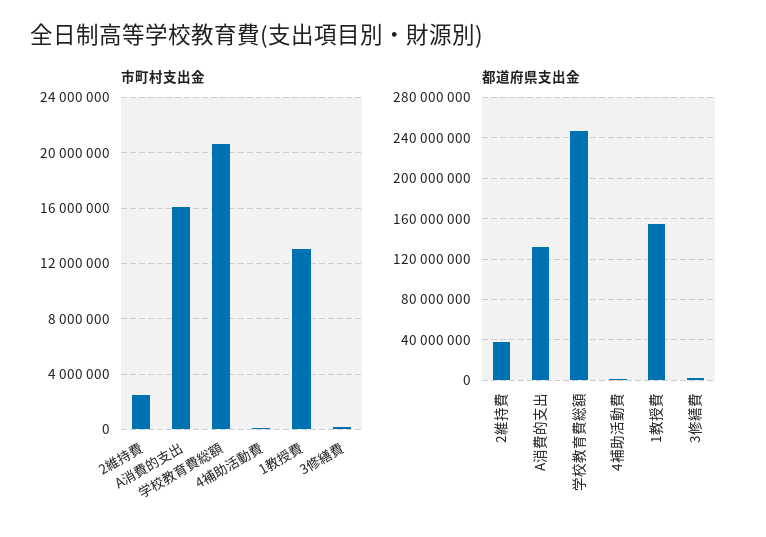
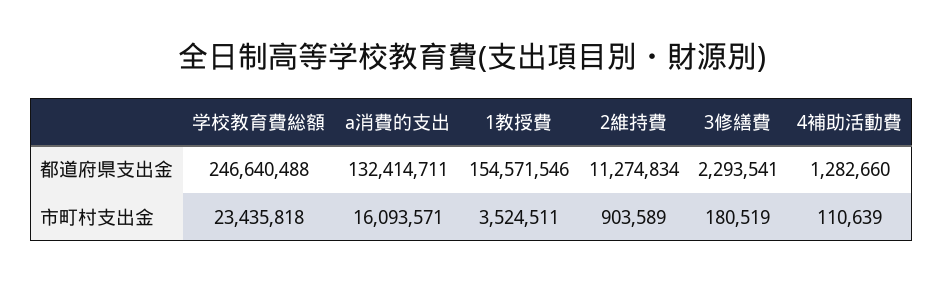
  {
    "市町村支出金": {
-     "2維持費": 2500000,
+     "2維持費": 903589,
      "A消費的支出": 16093571,
-     "学校教育費総額": 20500000,
+     "学校教育費総額": 23435818,
      "4補助活動費": 110639,
-     "1教授費": 13000000,
+     "1教授費": 3524511,
      "3修繕費": 180519
    },
    "都道府県支出金": {
-     "2維持費": 40000000,
+     "2維持費": 11274834,
      "A消費的支出": 132414711,
      "学校教育費総額": 246640488,
      "4補助活動費": 1282660,
      "1教授費": 154571546,
      "3修繕費": 2293541
    }
  }

